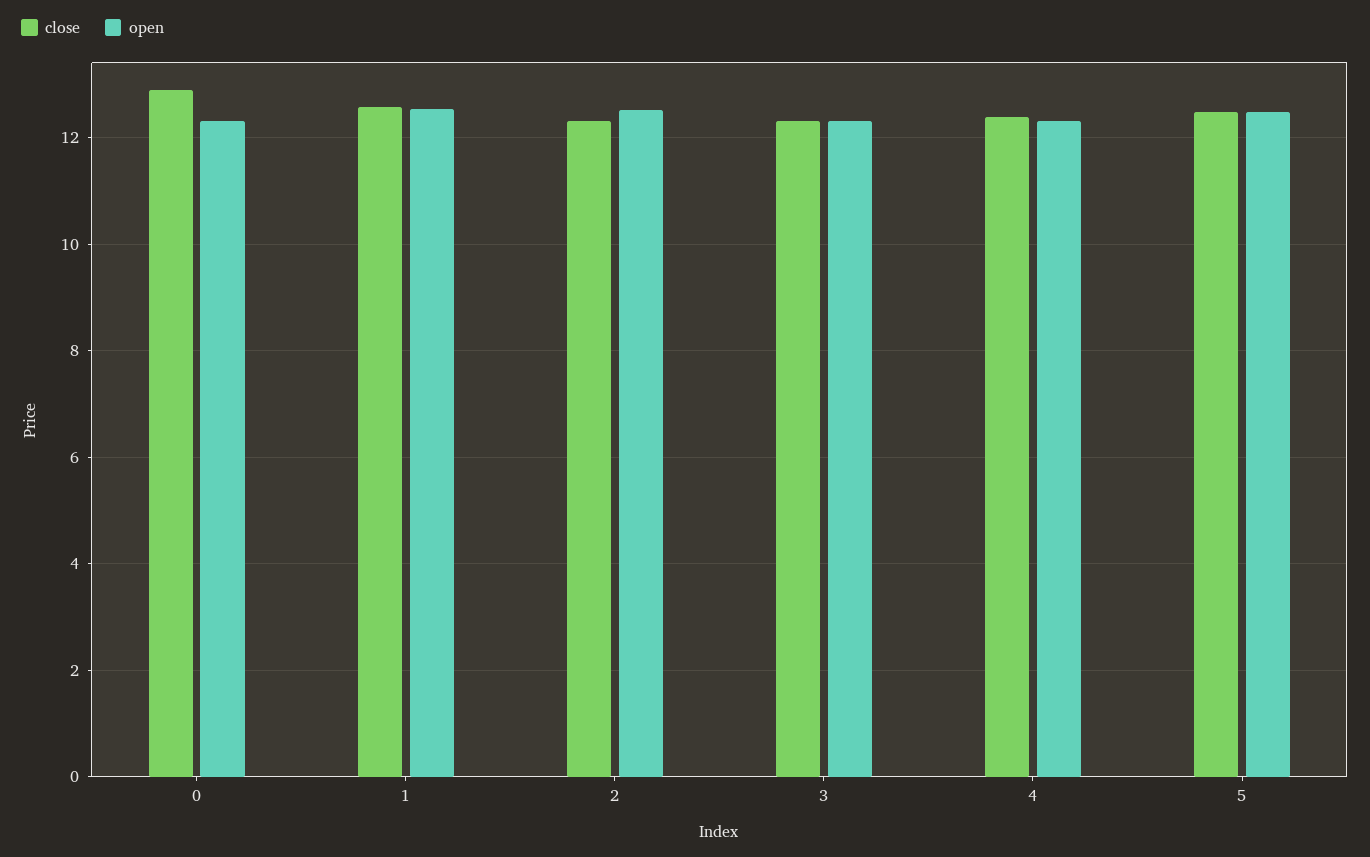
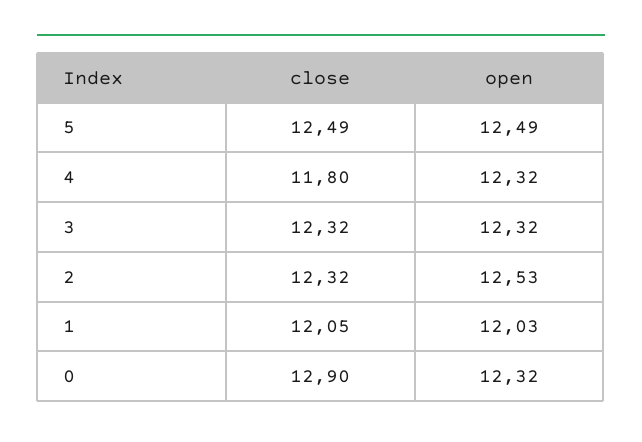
  {
    "close": {
      "0": 12.9,
-     "1": 12.6,
+     "1": 12.05,
      "2": 12.32,
      "3": 12.32,
-     "4": 12.4,
+     "4": 11.8,
      "5": 12.49
    },
    "open": {
      "0": 12.32,
-     "1": 12.6,
+     "1": 12.03,
      "2": 12.53,
      "3": 12.32,
      "4": 12.32,
      "5": 12.49
    }
  }

